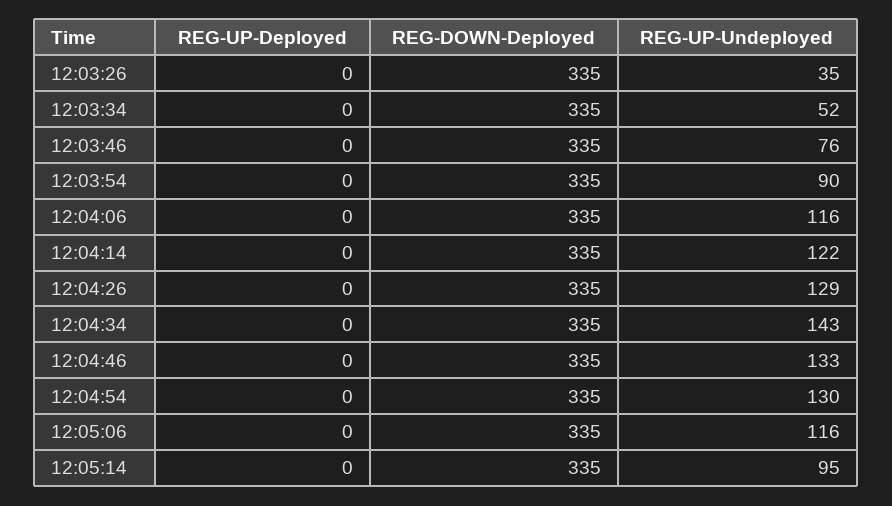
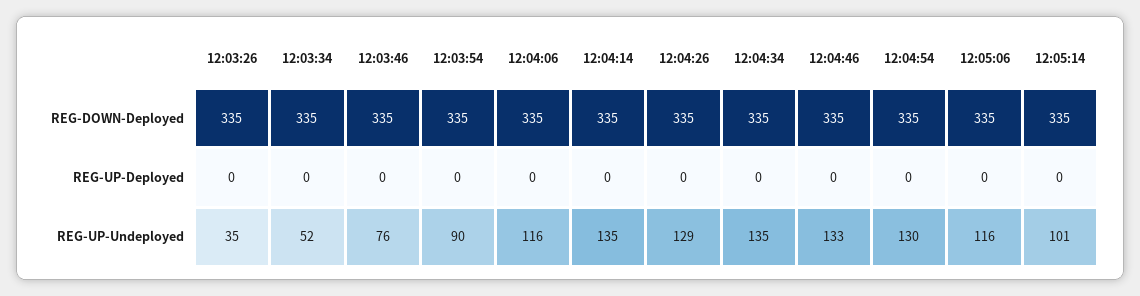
  {
    "REG-UP-Deployed": {
      "12:03:26": 0,
      "12:03:34": 0,
      "12:03:46": 0,
      "12:03:54": 0,
      "12:04:06": 0,
      "12:04:14": 0,
      "12:04:26": 0,
      "12:04:34": 0,
      "12:04:46": 0,
      "12:04:54": 0,
      "12:05:06": 0,
      "12:05:14": 0
    },
    "REG-DOWN-Deployed": {
      "12:03:26": 335,
      "12:03:34": 335,
      "12:03:46": 335,
      "12:03:54": 335,
      "12:04:06": 335,
      "12:04:14": 335,
      "12:04:26": 335,
      "12:04:34": 335,
      "12:04:46": 335,
      "12:04:54": 335,
      "12:05:06": 335,
      "12:05:14": 335
    },
    "REG-UP-Undeployed": {
      "12:03:26": 35,
      "12:03:34": 52,
      "12:03:46": 76,
      "12:03:54": 90,
      "12:04:06": 116,
-     "12:04:14": 122,
+     "12:04:14": 135,
      "12:04:26": 129,
-     "12:04:34": 143,
+     "12:04:34": 135,
      "12:04:46": 133,
      "12:04:54": 130,
      "12:05:06": 116,
-     "12:05:14": 95
+     "12:05:14": 101
    }
  }

